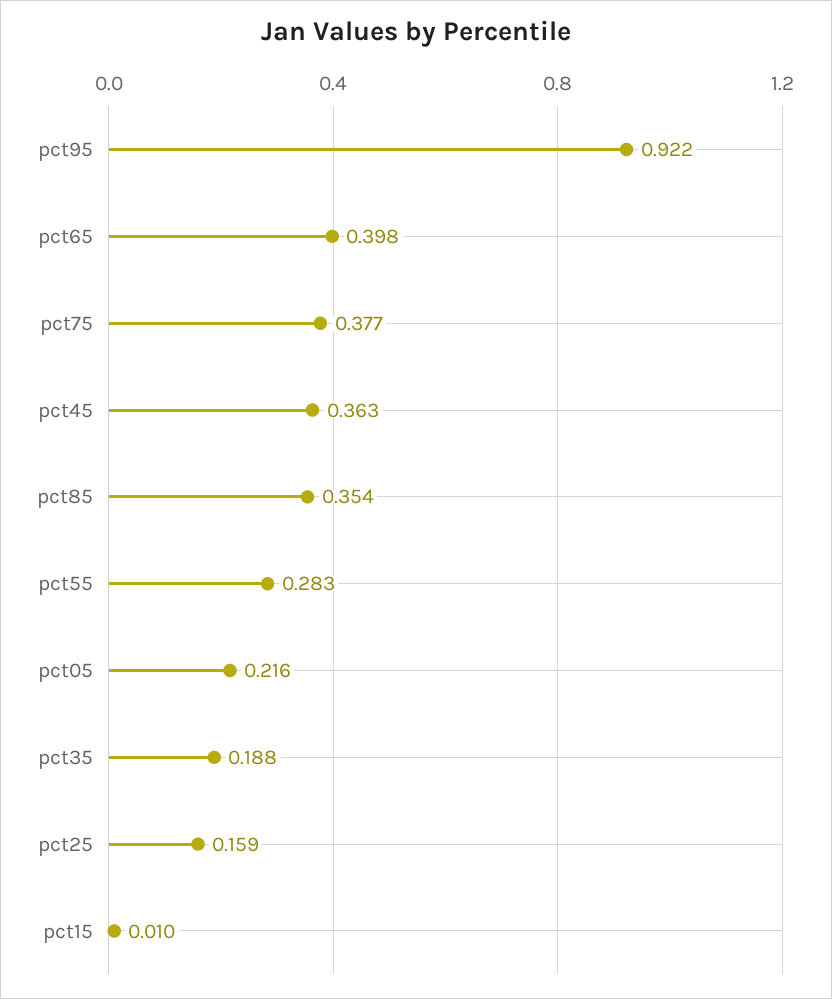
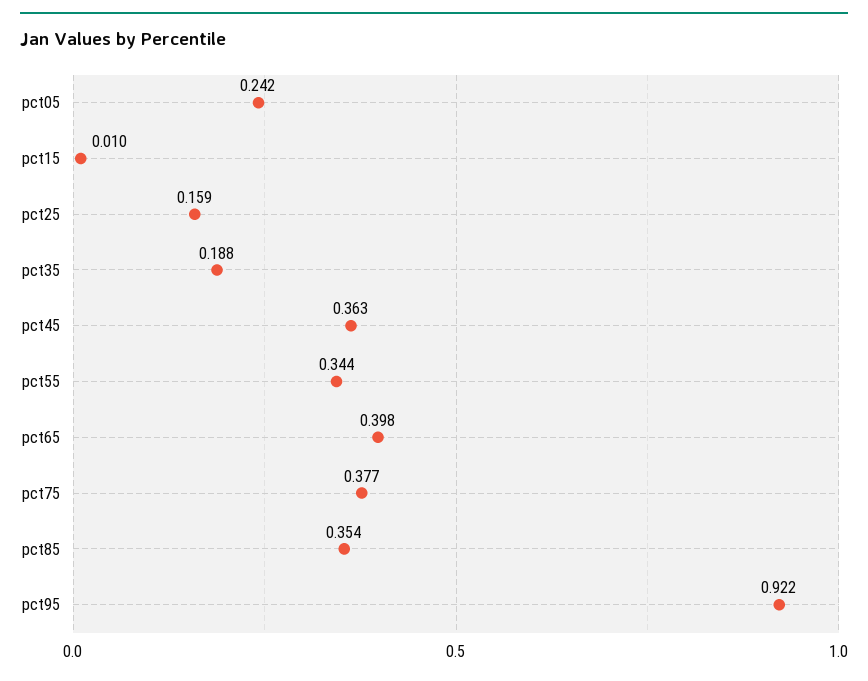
  {
    "pct95": 0.922,
    "pct65": 0.398,
    "pct75": 0.377,
    "pct45": 0.363,
    "pct85": 0.354,
-   "pct55": 0.283,
+   "pct55": 0.344,
-   "pct05": 0.216,
+   "pct05": 0.242,
    "pct35": 0.188,
    "pct25": 0.159,
    "pct15": 0.01
  }

